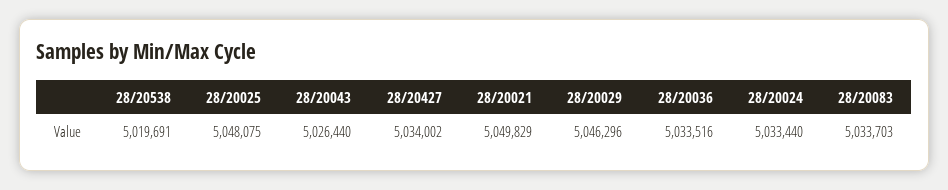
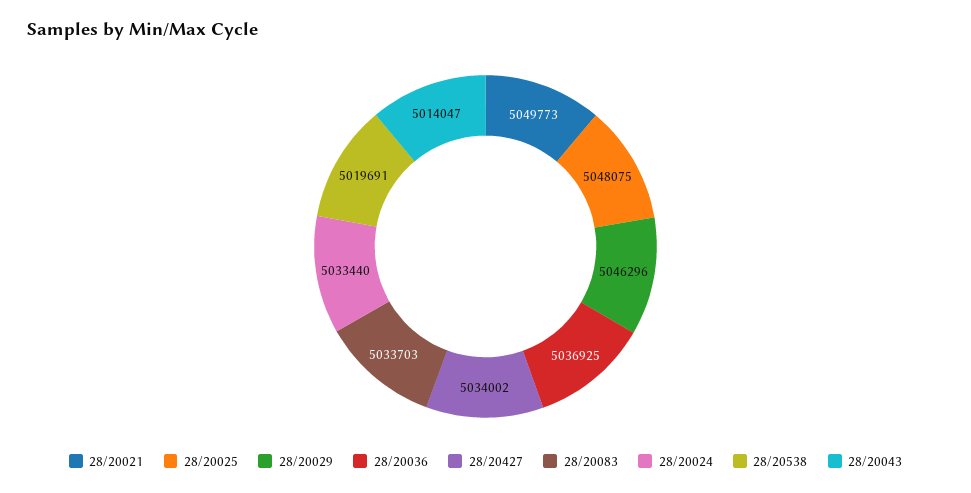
  {
    "28/20538": 5019691,
    "28/20025": 5048075,
-   "28/20043": 5026440,
+   "28/20043": 5014047,
    "28/20427": 5034002,
-   "28/20021": 5049829,
+   "28/20021": 5049773,
    "28/20029": 5046296,
-   "28/20036": 5033516,
+   "28/20036": 5036925,
    "28/20024": 5033440,
    "28/20083": 5033703
  }

